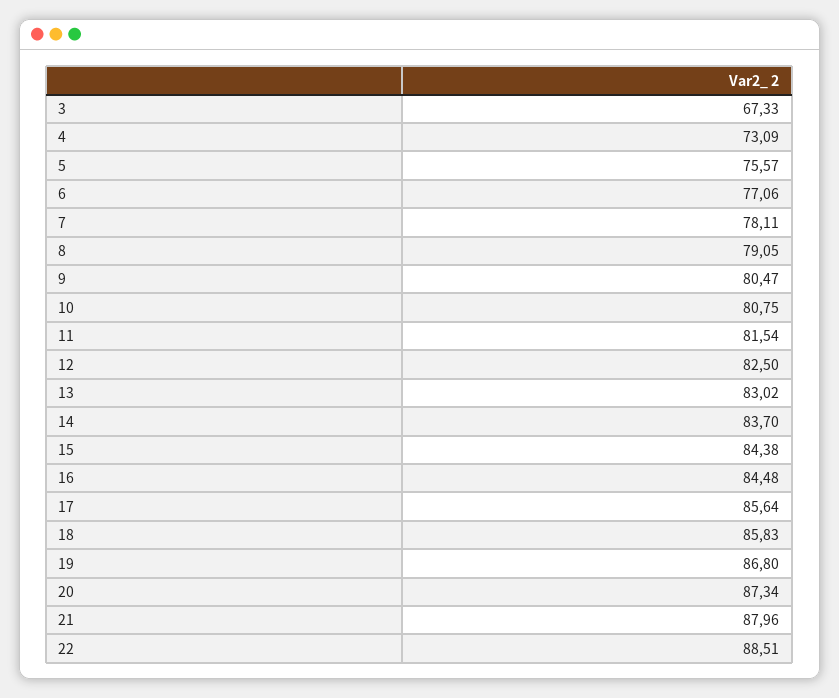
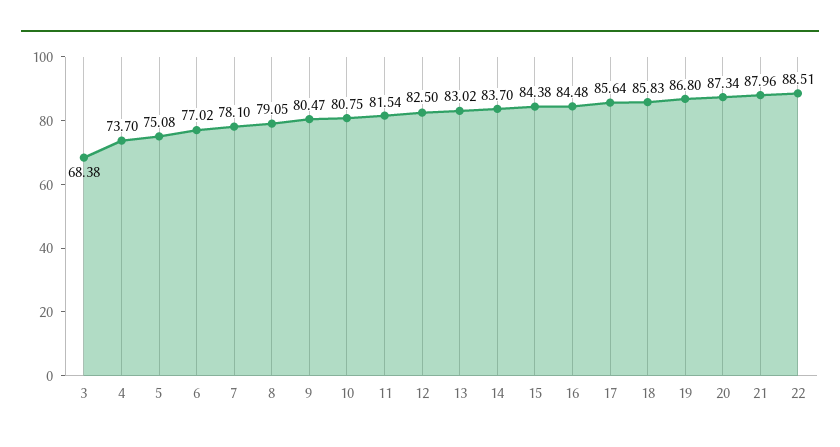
  {
-   "3": 67.33,
+   "3": 68.38,
-   "4": 73.09,
+   "4": 73.7,
-   "5": 75.57,
+   "5": 75.08,
-   "6": 77.06,
+   "6": 77.02,
-   "7": 78.11,
+   "7": 78.1,
    "8": 79.05,
    "9": 80.47,
    "10": 80.75,
    "11": 81.54,
    "12": 82.5,
    "13": 83.02,
    "14": 83.7,
    "15": 84.38,
    "16": 84.48,
    "17": 85.64,
    "18": 85.83,
    "19": 86.8,
    "20": 87.34,
    "21": 87.96,
    "22": 88.51
  }

